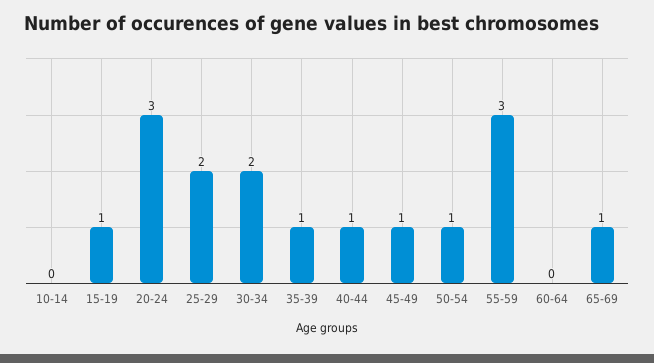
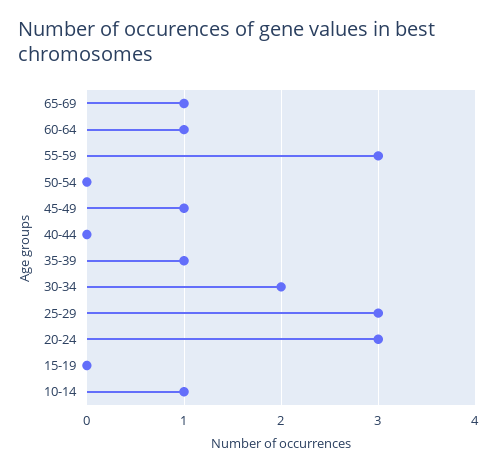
  {
-   "10-14": 0,
+   "10-14": 1,
-   "15-19": 1,
+   "15-19": 0,
    "20-24": 3,
-   "25-29": 2,
+   "25-29": 3,
    "30-34": 2,
    "35-39": 1,
-   "40-44": 1,
+   "40-44": 0,
    "45-49": 1,
-   "50-54": 1,
+   "50-54": 0,
    "55-59": 3,
-   "60-64": 0,
+   "60-64": 1,
    "65-69": 1
  }

